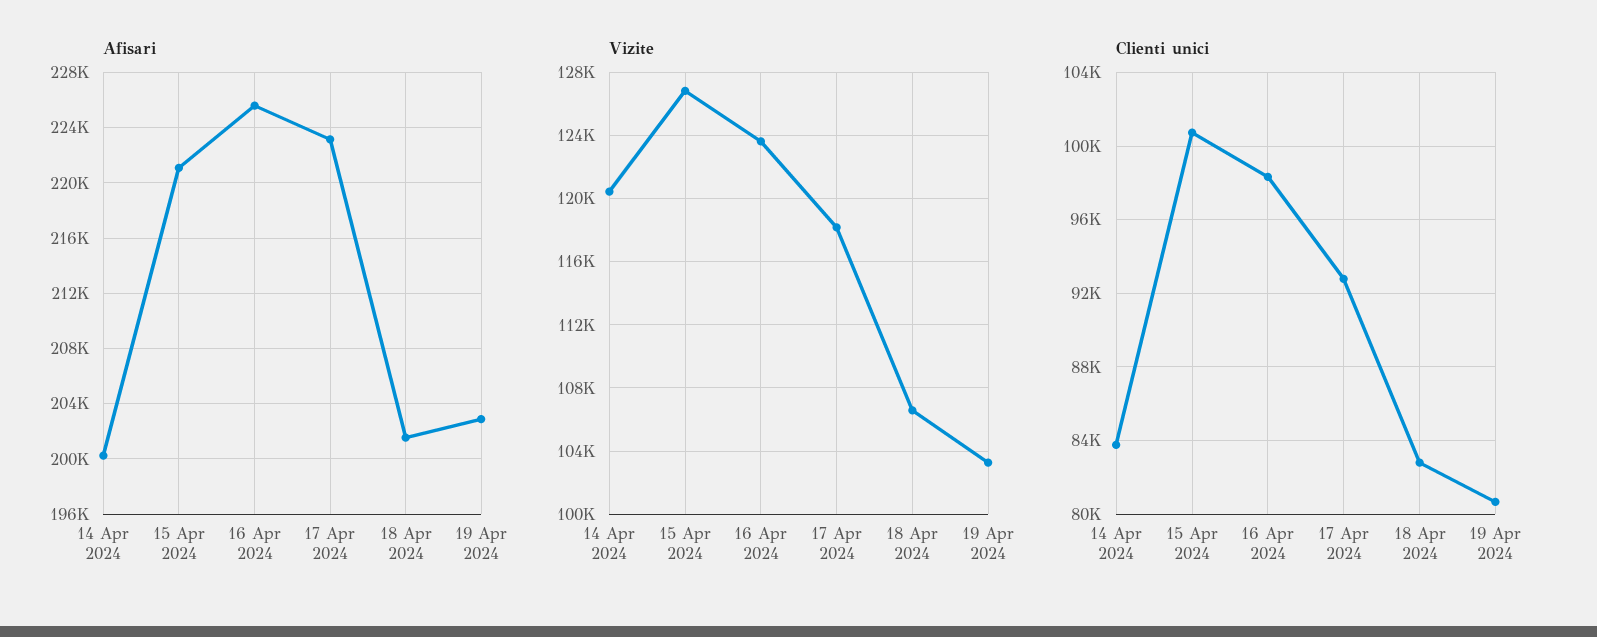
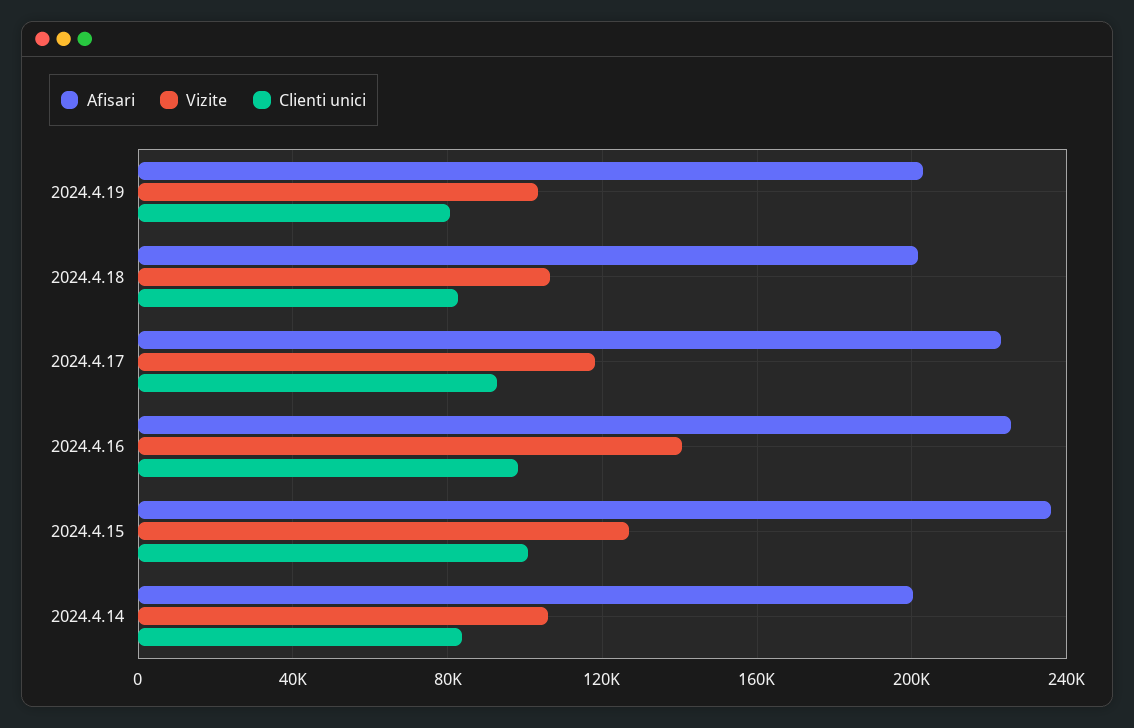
  {
    "Afisari": {
      "14 Apr 2024": 200000,
-     "15 Apr 2024": 221000,
+     "15 Apr 2024": 235000,
      "16 Apr 2024": 225500,
      "17 Apr 2024": 223000,
      "18 Apr 2024": 201500,
      "19 Apr 2024": 203000
    },
    "Vizite": {
-     "14 Apr 2024": 120500,
+     "14 Apr 2024": 105000,
      "15 Apr 2024": 127000,
-     "16 Apr 2024": 123500,
+     "16 Apr 2024": 140000,
      "17 Apr 2024": 118000,
      "18 Apr 2024": 106500,
      "19 Apr 2024": 103500
    },
    "Clienti unici": {
      "14 Apr 2024": 84000,
      "15 Apr 2024": 100500,
      "16 Apr 2024": 98500,
      "17 Apr 2024": 93000,
      "18 Apr 2024": 83000,
      "19 Apr 2024": 80500
    }
  }

